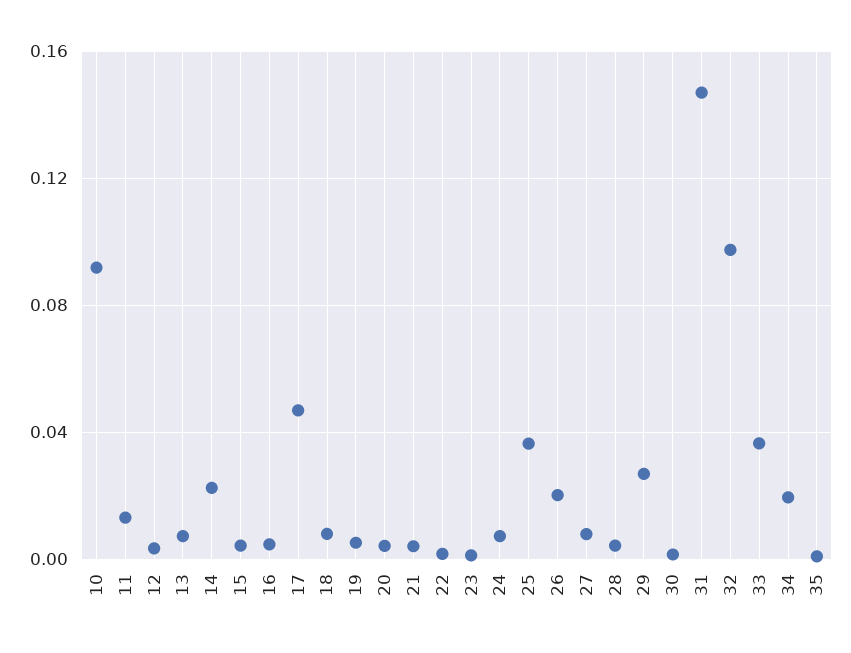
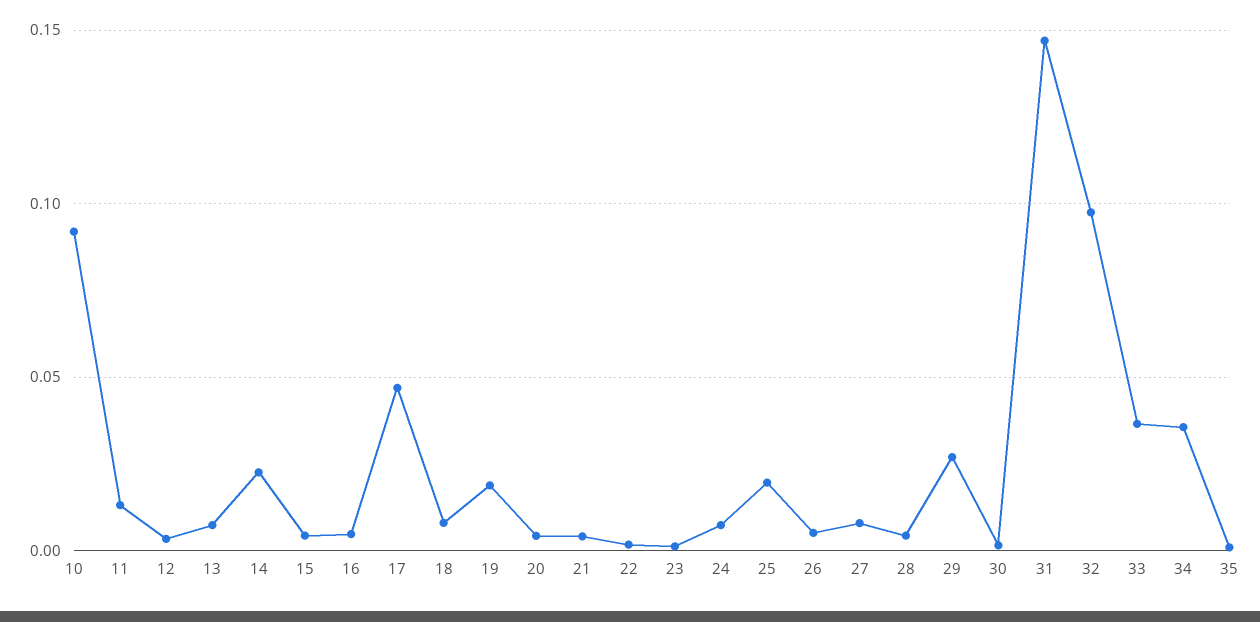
  {
    "10": 0.09,
    "11": 0.015,
    "12": 0.005,
    "13": 0.005,
    "14": 0.025,
    "15": 0.005,
    "16": 0.005,
    "17": 0.045,
    "18": 0.01,
-   "19": 0.005,
+   "19": 0.02,
    "20": 0.005,
    "21": 0.005,
    "22": 0,
    "23": 0,
    "24": 0.005,
-   "25": 0.035,
+   "25": 0.02,
-   "26": 0.02,
+   "26": 0.005,
    "27": 0.01,
    "28": 0.005,
    "29": 0.025,
    "30": 0,
    "31": 0.145,
    "32": 0.1,
    "33": 0.035,
-   "34": 0.02,
+   "34": 0.035,
    "35": 0
  }

